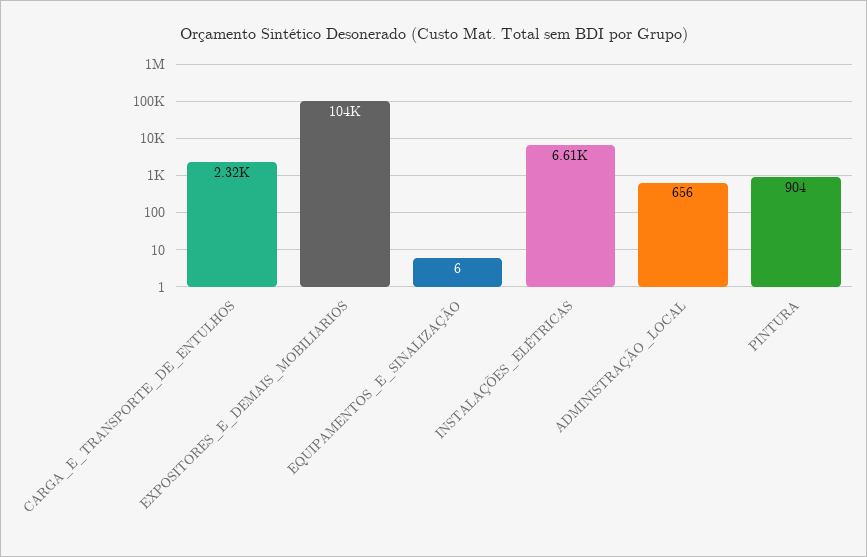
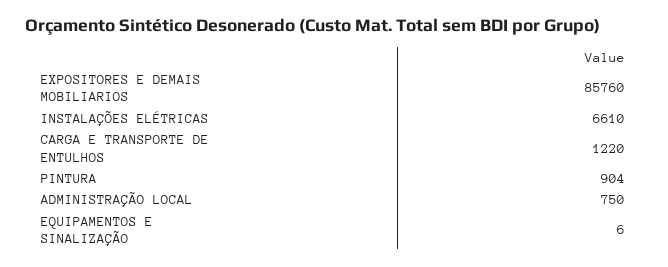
  {
-   "CARGA_E_TRANSPORTE_DE_ENTULHOS": 2320,
+   "CARGA_E_TRANSPORTE_DE_ENTULHOS": 1220,
-   "EXPOSITORES_E_DEMAIS_MOBILIARIOS": 104000,
+   "EXPOSITORES_E_DEMAIS_MOBILIARIOS": 85760,
    "EQUIPAMENTOS_E_SINALIZAÇÃO": 6,
    "INSTALAÇÕES_ELÉTRICAS": 6610,
-   "ADMINISTRAÇÃO_LOCAL": 656,
+   "ADMINISTRAÇÃO_LOCAL": 750,
    "PINTURA": 904
  }

